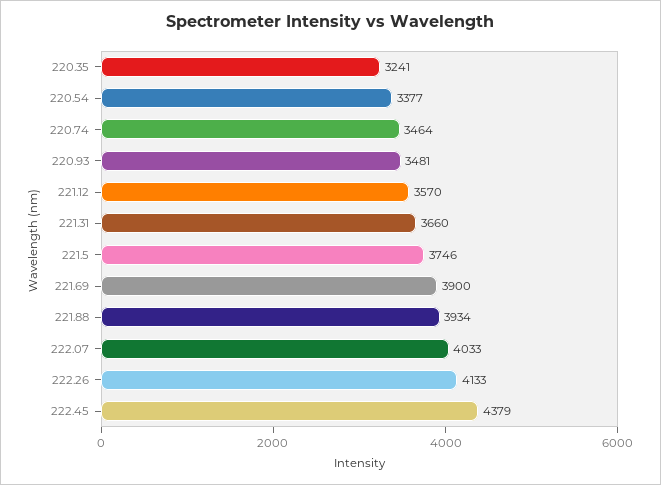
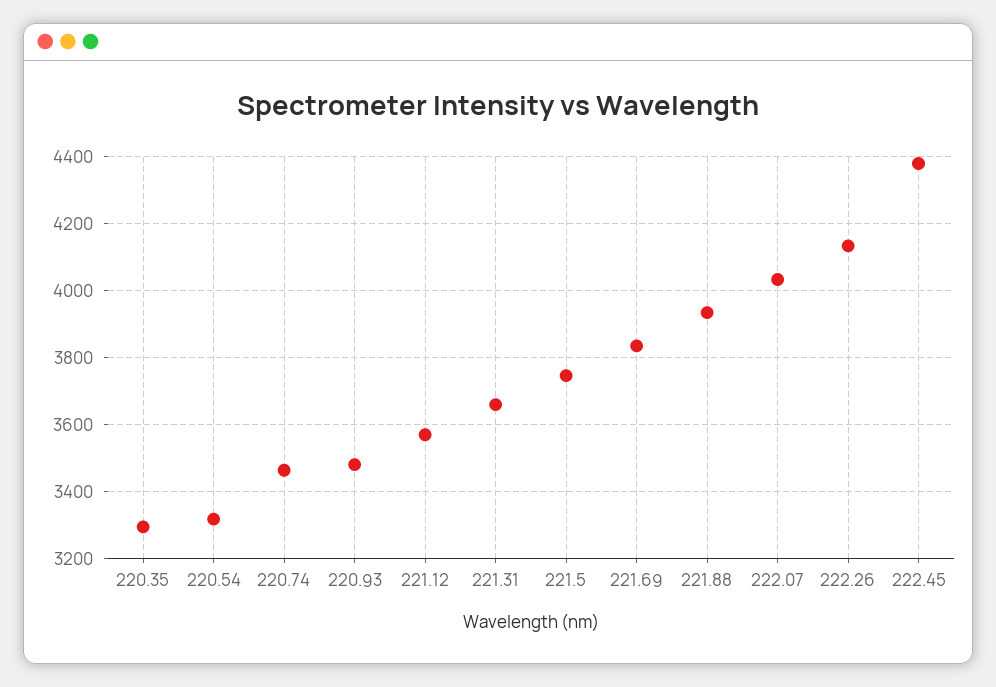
  {
-   "220.35": 3241,
+   "220.35": 3300,
-   "220.54": 3377,
+   "220.54": 3320,
    "220.74": 3464,
    "220.93": 3481,
    "221.12": 3570,
    "221.31": 3660,
    "221.5": 3746,
-   "221.69": 3900,
+   "221.69": 3840,
    "221.88": 3934,
    "222.07": 4033,
    "222.26": 4133,
    "222.45": 4379
  }

